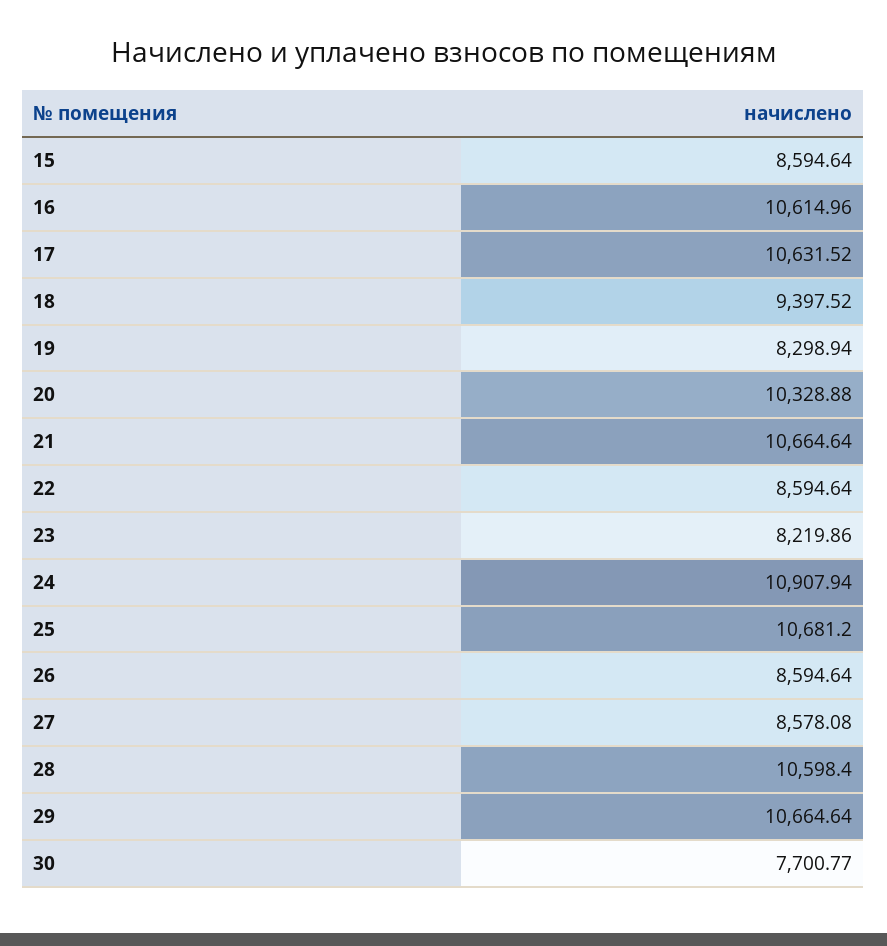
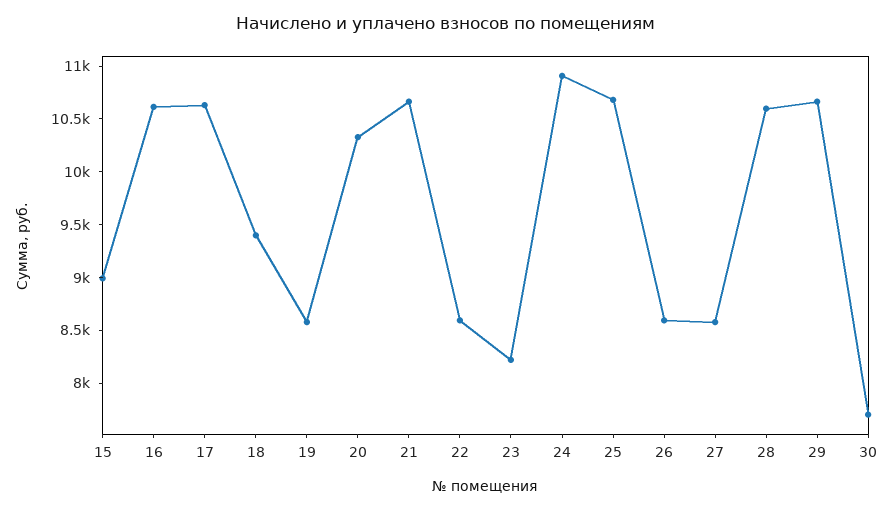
  {
-   "15": 8594.64,
+   "15": 9000,
    "16": 10614.96,
    "17": 10631.52,
    "18": 9397.52,
-   "19": 8298.94,
+   "19": 8600,
    "20": 10328.88,
    "21": 10664.64,
    "22": 8594.64,
    "23": 8219.86,
    "24": 10907.94,
    "25": 10681.2,
    "26": 8594.64,
    "27": 8578.08,
    "28": 10598.4,
    "29": 10664.64,
    "30": 7700.77
  }

